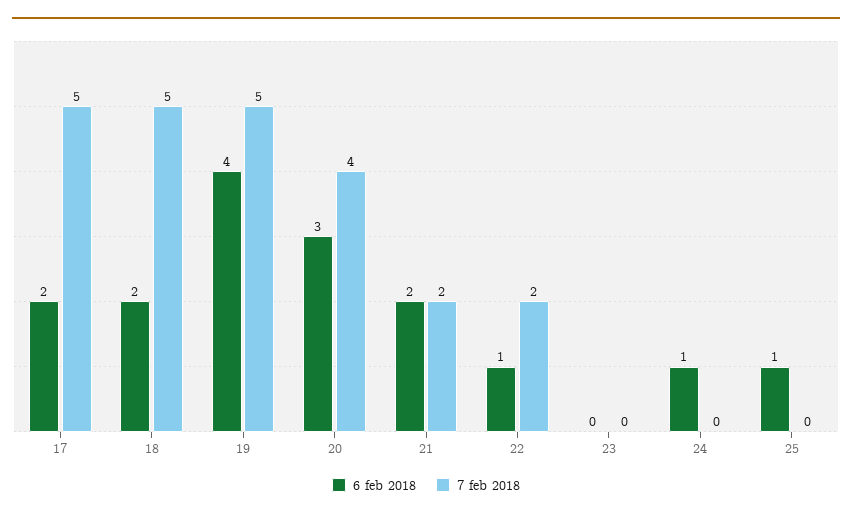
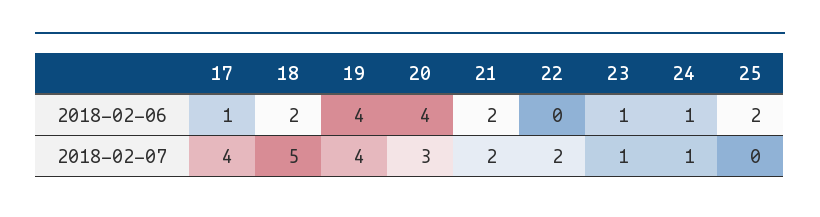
  {
    "6 feb 2018": {
-     "17": 2,
+     "17": 1,
      "18": 2,
      "19": 4,
-     "20": 3,
+     "20": 4,
      "21": 2,
-     "22": 1,
+     "22": 0,
-     "23": 0,
+     "23": 1,
      "24": 1,
-     "25": 1
+     "25": 2
    },
    "7 feb 2018": {
-     "17": 5,
+     "17": 4,
      "18": 5,
-     "19": 5,
+     "19": 4,
-     "20": 4,
+     "20": 3,
      "21": 2,
      "22": 2,
-     "23": 0,
+     "23": 1,
-     "24": 0,
+     "24": 1,
      "25": 0
    }
  }

